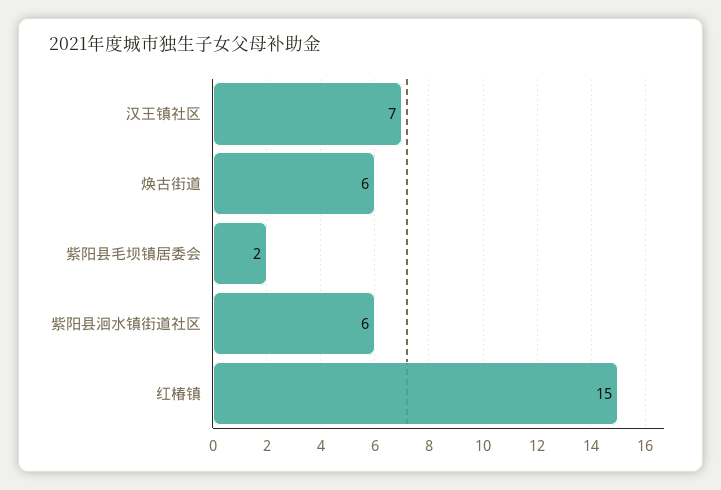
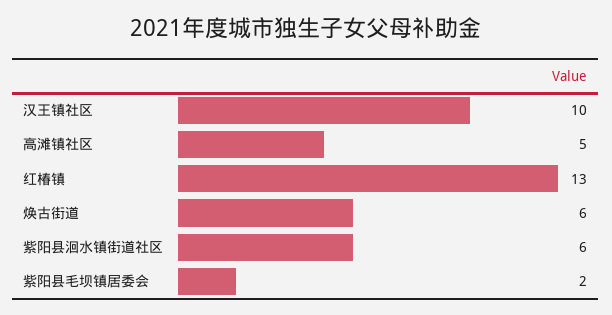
  {
-   "汉王镇社区": 7,
+   "汉王镇社区": 10,
    "焕古街道": 6,
    "紫阳县毛坝镇居委会": 2,
    "紫阳县洄水镇街道社区": 6,
-   "红椿镇": 15
+   "红椿镇": 13,
+   "高滩镇社区": 5
  }

